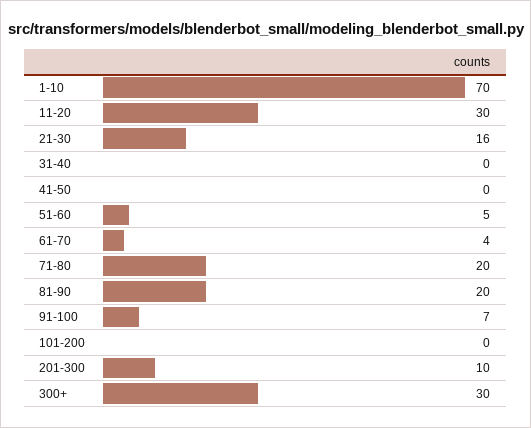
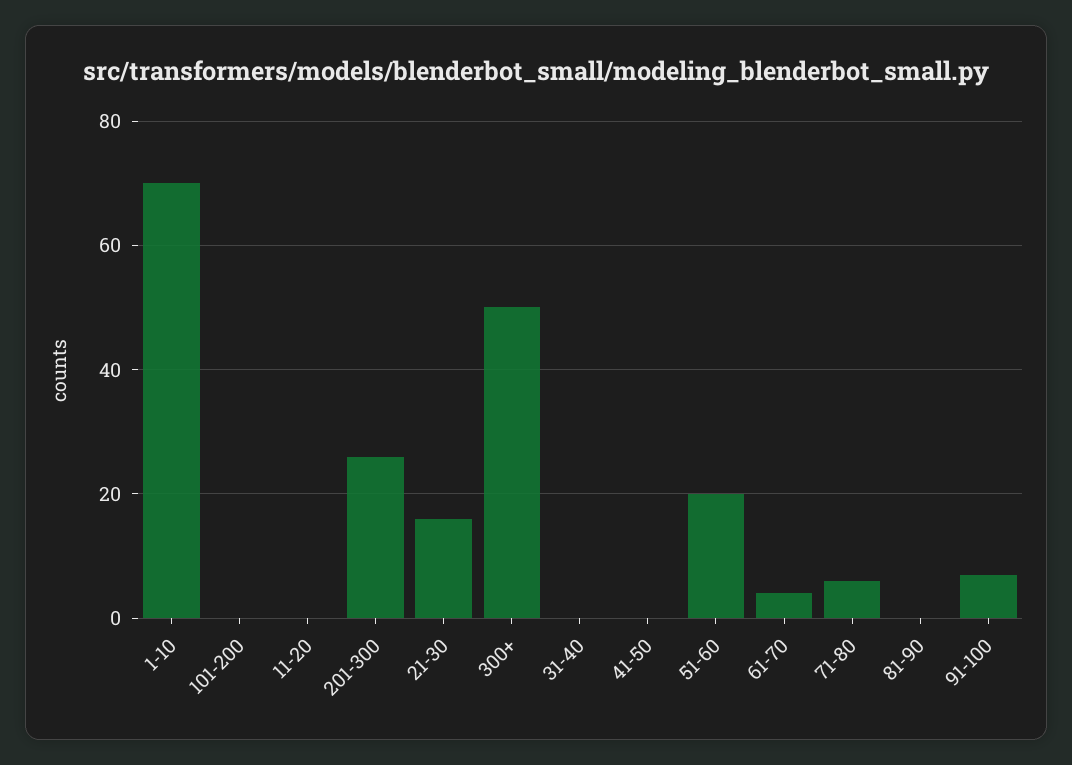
  {
    "1-10": 70,
-   "11-20": 30,
+   "11-20": 0,
    "21-30": 16,
    "31-40": 0,
    "41-50": 0,
-   "51-60": 5,
+   "51-60": 20,
    "61-70": 4,
-   "71-80": 20,
+   "71-80": 5,
-   "81-90": 20,
+   "81-90": 0,
    "91-100": 7,
    "101-200": 0,
-   "201-300": 10,
+   "201-300": 25,
-   "300+": 30
+   "300+": 50
  }

